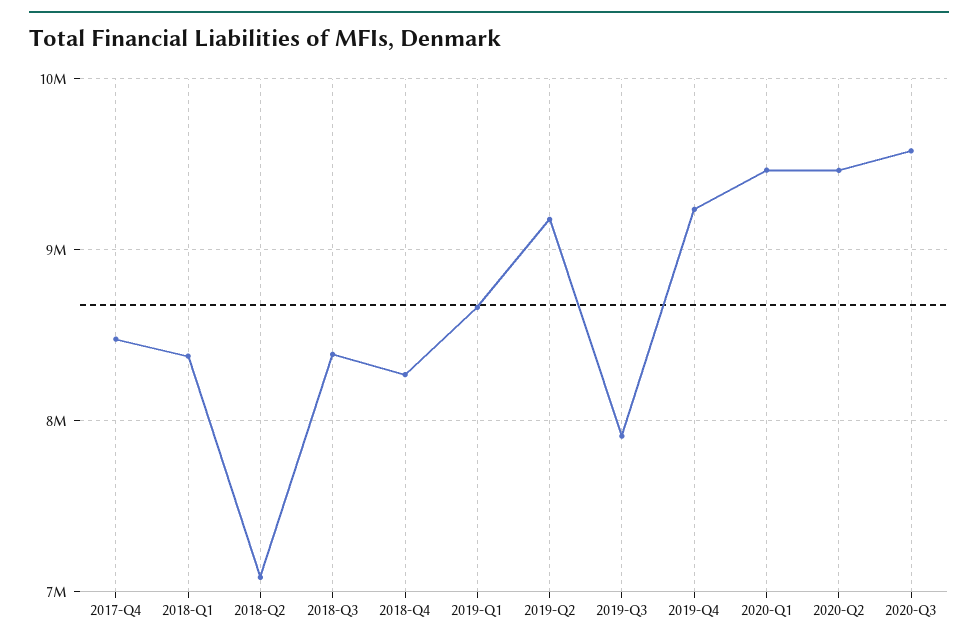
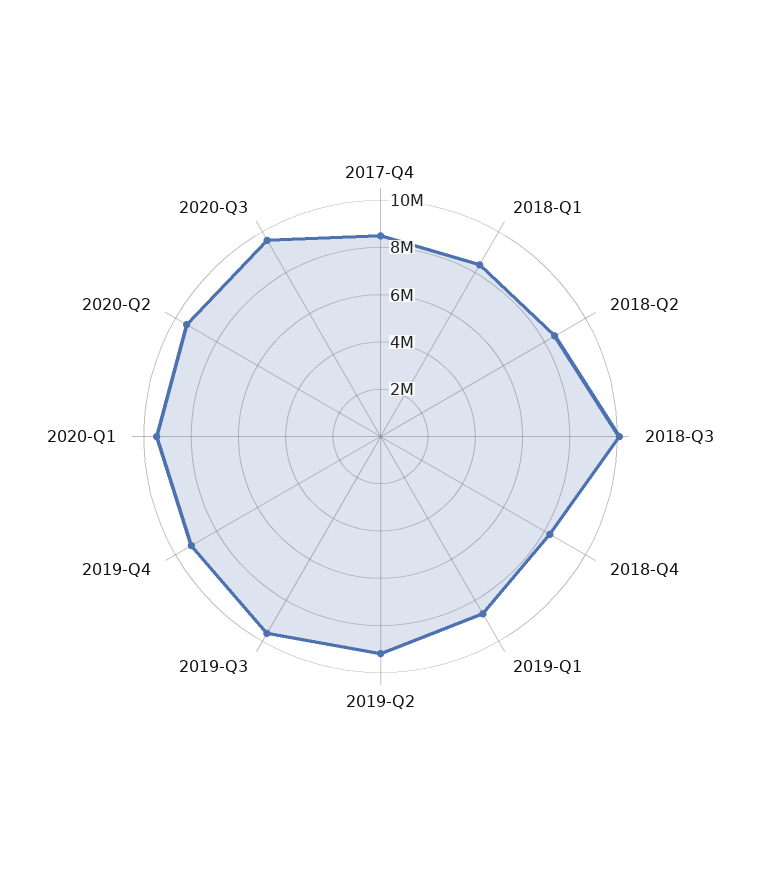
  {
    "2017-Q4": 8500000,
    "2018-Q1": 8400000,
-   "2018-Q2": 7100000,
+   "2018-Q2": 8500000,
-   "2018-Q3": 8400000,
+   "2018-Q3": 10000000,
    "2018-Q4": 8300000,
    "2019-Q1": 8700000,
    "2019-Q2": 9200000,
-   "2019-Q3": 7900000,
+   "2019-Q3": 9500000,
    "2019-Q4": 9200000,
    "2020-Q1": 9500000,
    "2020-Q2": 9500000,
    "2020-Q3": 9600000
  }

